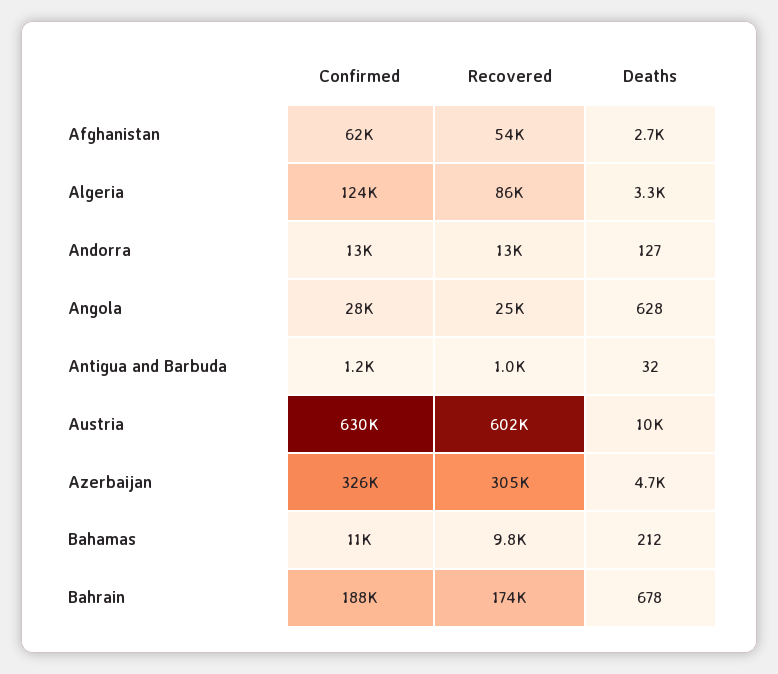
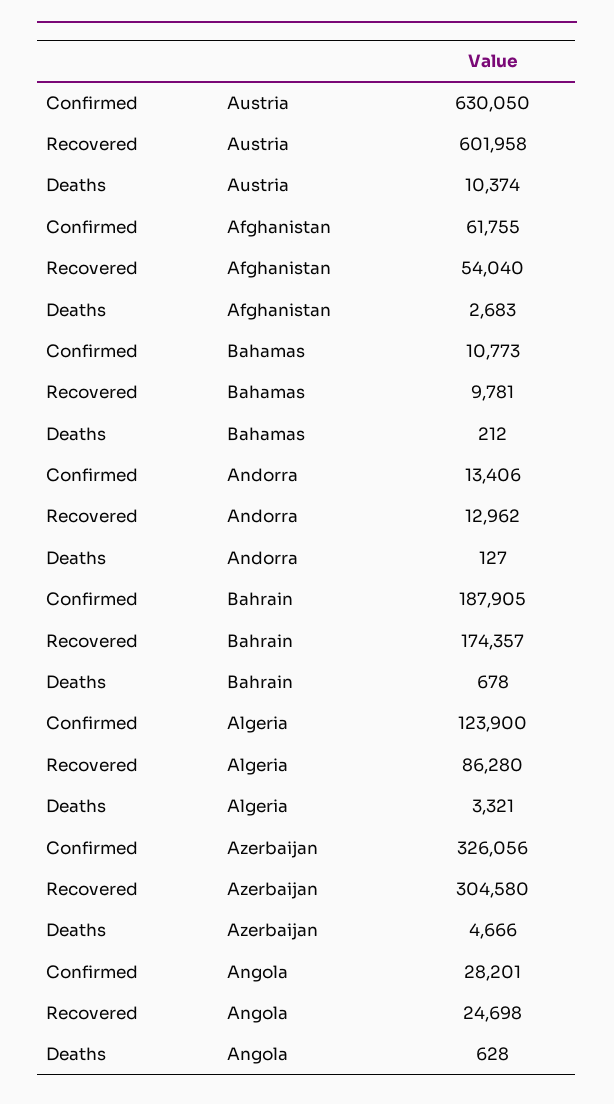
  {
    "Confirmed": {
      "Afghanistan": 61755,
      "Algeria": 123900,
      "Andorra": 13406,
      "Angola": 28201,
-     "Antigua and Barbuda": 1200,
      "Austria": 630050,
      "Azerbaijan": 326056,
      "Bahamas": 10773,
      "Bahrain": 187905
    },
    "Recovered": {
      "Afghanistan": 54040,
      "Algeria": 86280,
      "Andorra": 12962,
      "Angola": 24698,
-     "Antigua and Barbuda": 1000,
      "Austria": 601958,
      "Azerbaijan": 304580,
      "Bahamas": 9781,
      "Bahrain": 174357
    },
    "Deaths": {
      "Afghanistan": 2683,
      "Algeria": 3321,
      "Andorra": 127,
      "Angola": 628,
-     "Antigua and Barbuda": 32,
      "Austria": 10374,
      "Azerbaijan": 4666,
      "Bahamas": 212,
      "Bahrain": 678
    }
  }

